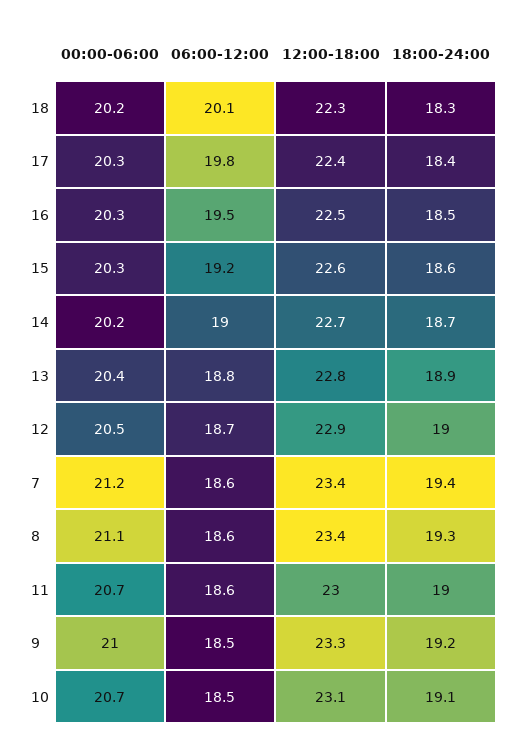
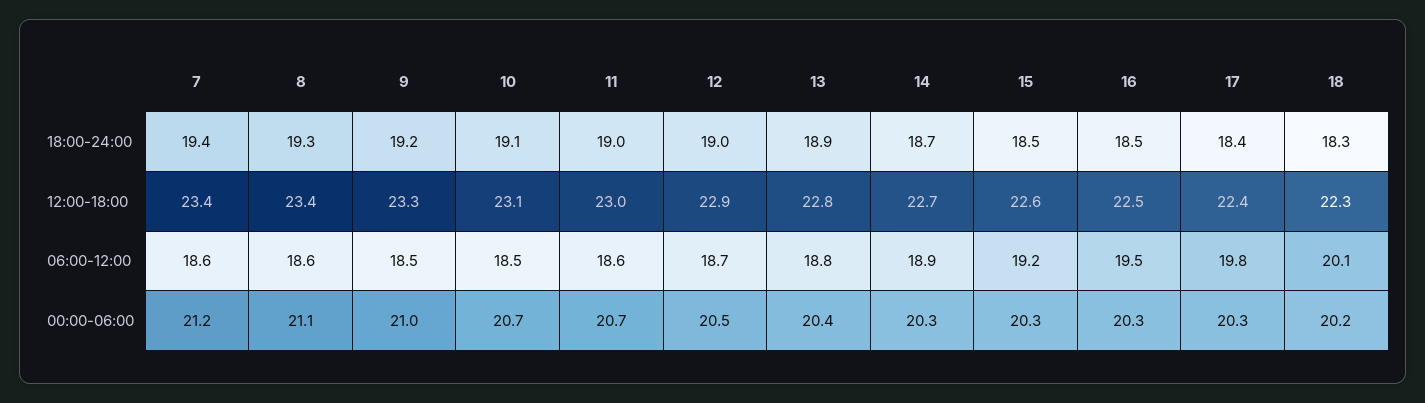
  {
    "00:00-06:00": {
      "18": 20.2,
      "17": 20.3,
      "16": 20.3,
      "15": 20.3,
-     "14": 20.2,
+     "14": 20.3,
      "13": 20.4,
      "12": 20.5,
      "7": 21.2,
      "8": 21.1,
      "11": 20.7,
      "9": 21,
      "10": 20.7
    },
    "06:00-12:00": {
      "18": 20.1,
      "17": 19.8,
      "16": 19.5,
      "15": 19.2,
-     "14": 19,
+     "14": 18.9,
      "13": 18.8,
      "12": 18.7,
      "7": 18.6,
      "8": 18.6,
      "11": 18.6,
      "9": 18.5,
      "10": 18.5
    },
    "12:00-18:00": {
      "18": 22.3,
      "17": 22.4,
      "16": 22.5,
      "15": 22.6,
      "14": 22.7,
      "13": 22.8,
      "12": 22.9,
      "7": 23.4,
      "8": 23.4,
      "11": 23,
      "9": 23.3,
      "10": 23.1
    },
    "18:00-24:00": {
      "18": 18.3,
      "17": 18.4,
      "16": 18.5,
-     "15": 18.6,
+     "15": 18.5,
      "14": 18.7,
      "13": 18.9,
      "12": 19,
      "7": 19.4,
      "8": 19.3,
      "11": 19,
      "9": 19.2,
      "10": 19.1
    }
  }

